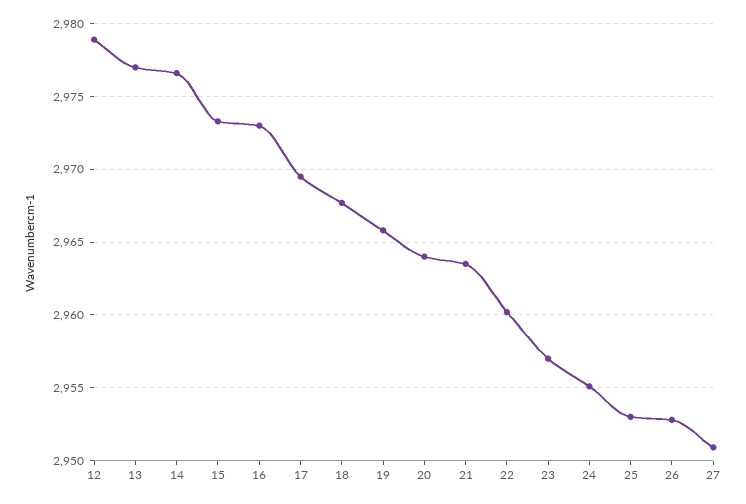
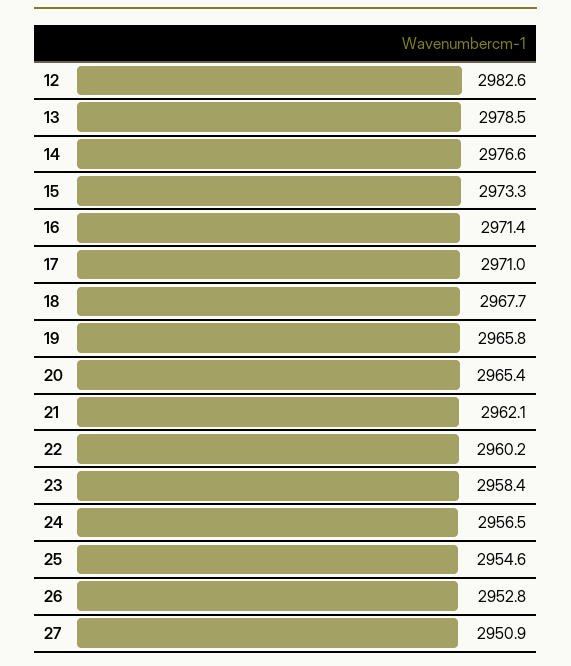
  {
-   "12": 2979,
+   "12": 2982.6,
-   "13": 2977,
+   "13": 2978.5,
    "14": 2976.6,
    "15": 2973.3,
-   "16": 2973,
+   "16": 2971.4,
-   "17": 2969.5,
+   "17": 2971,
    "18": 2967.7,
    "19": 2965.8,
-   "20": 2964,
+   "20": 2965.4,
-   "21": 2963.5,
+   "21": 2962.1,
    "22": 2960.2,
-   "23": 2957,
+   "23": 2958.4,
-   "24": 2955,
+   "24": 2956.5,
-   "25": 2953,
+   "25": 2954.6,
    "26": 2952.8,
    "27": 2950.9
  }

